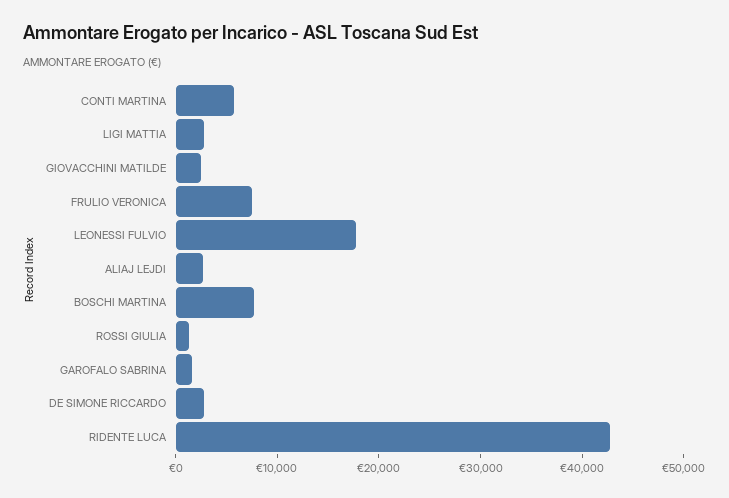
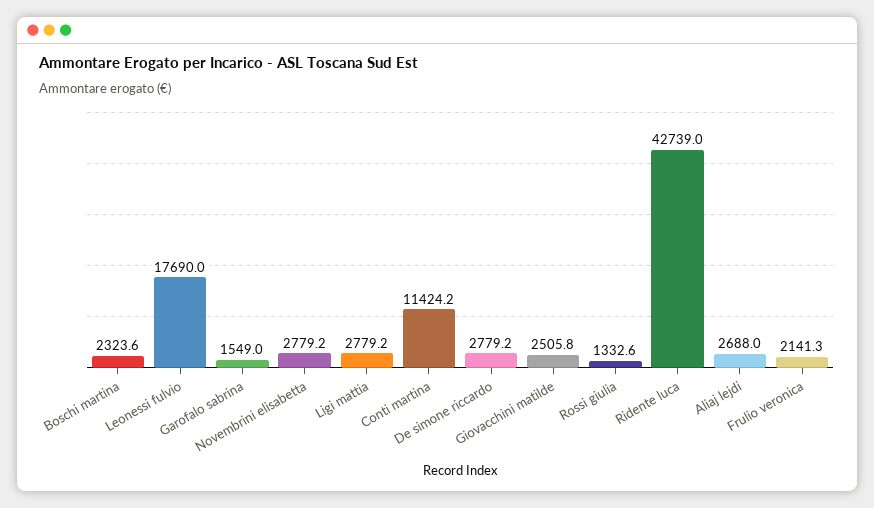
  {
-   "CONTI MARTINA": 6000,
+   "CONTI MARTINA": 11424.2,
    "LIGI MATTIA": 2779.2,
    "GIOVACCHINI MATILDE": 2505.8,
-   "FRULIO VERONICA": 8000,
+   "FRULIO VERONICA": 2141.3,
    "LEONESSI FULVIO": 17690,
    "ALIAJ LEJDI": 2688,
-   "BOSCHI MARTINA": 8000,
+   "BOSCHI MARTINA": 2323.6,
    "ROSSI GIULIA": 1332.6,
    "GAROFALO SABRINA": 1549,
    "DE SIMONE RICCARDO": 2779.2,
-   "RIDENTE LUCA": 42739
+   "RIDENTE LUCA": 42739,
+   "Novembrini elisabetta": 2779.2
  }

